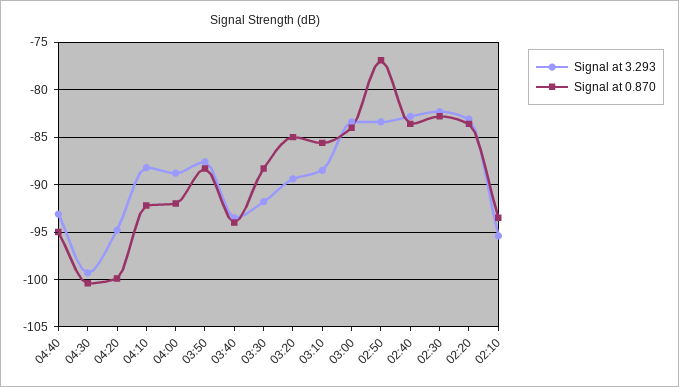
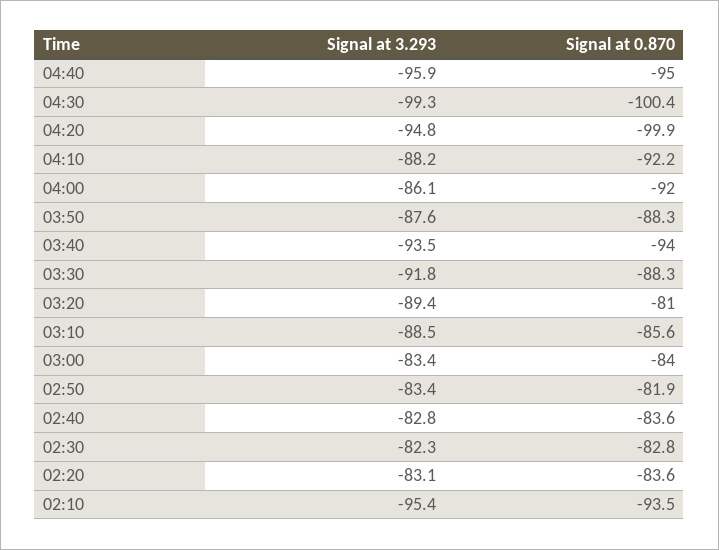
  {
    "Signal at 3.293": {
-     "04:40": -93,
+     "04:40": -95.9,
      "04:30": -99.3,
      "04:20": -94.8,
      "04:10": -88.2,
-     "04:00": -89,
+     "04:00": -86.1,
      "03:50": -87.6,
      "03:40": -93.5,
      "03:30": -91.8,
      "03:20": -89.4,
      "03:10": -88.5,
      "03:00": -83.4,
      "02:50": -83.4,
      "02:40": -82.8,
      "02:30": -82.3,
      "02:20": -83.1,
      "02:10": -95.4
    },
    "Signal at 0.870": {
      "04:40": -95,
      "04:30": -100.4,
      "04:20": -99.9,
      "04:10": -92.2,
      "04:00": -92,
      "03:50": -88.3,
      "03:40": -94,
      "03:30": -88.3,
-     "03:20": -85,
+     "03:20": -81,
      "03:10": -85.6,
      "03:00": -84,
-     "02:50": -77,
+     "02:50": -81.9,
      "02:40": -83.6,
      "02:30": -82.8,
      "02:20": -83.6,
      "02:10": -93.5
    }
  }

